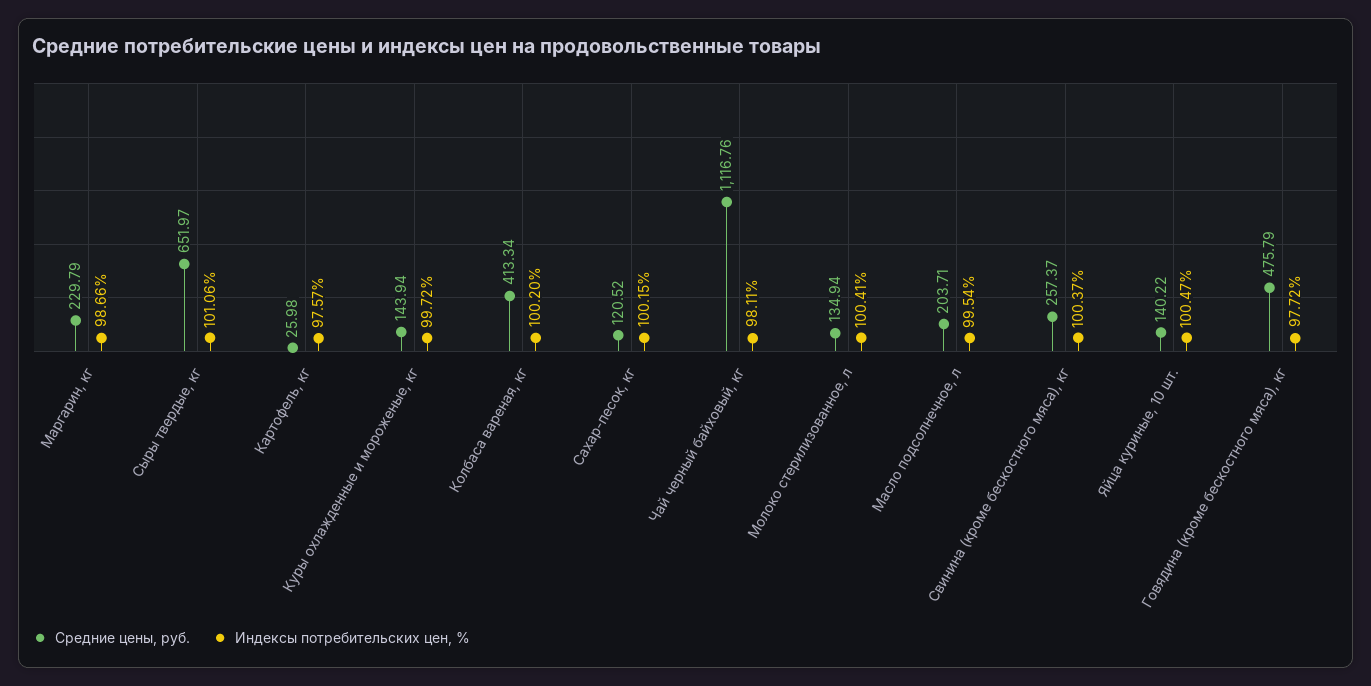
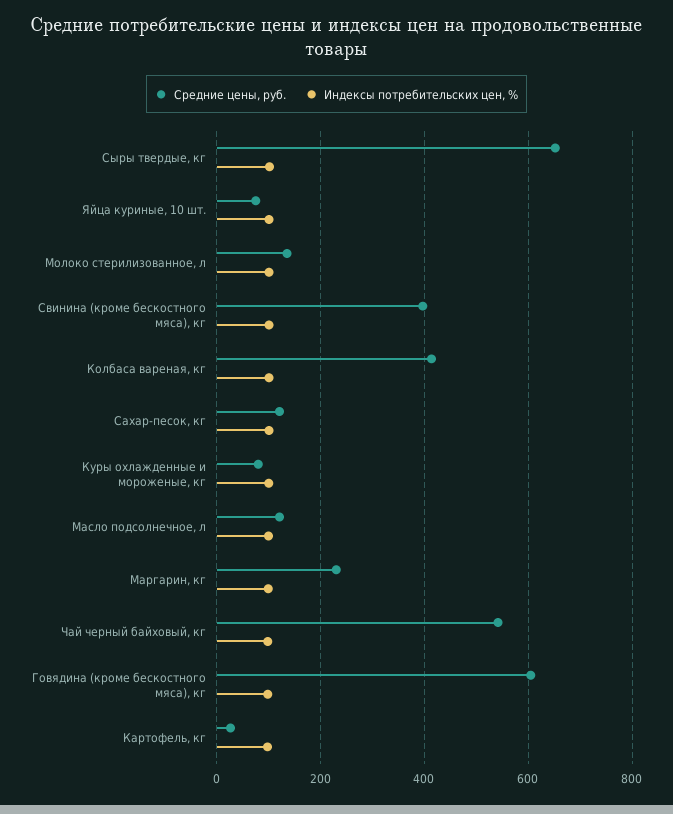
  {
    "Средние цены, руб.": {
      "Маргарин, кг": 229.79,
      "Сыры твердые, кг": 651.97,
      "Картофель, кг": 25.98,
-     "Куры охлажденные и мороженые, кг": 143.94,
+     "Куры охлажденные и мороженые, кг": 80,
      "Колбаса вареная, кг": 413.34,
      "Сахар-песок, кг": 120.52,
-     "Чай черный байховый, кг": 1116.76,
+     "Чай черный байховый, кг": 540,
      "Молоко стерилизованное, л": 134.94,
-     "Масло подсолнечное, л": 203.71,
+     "Масло подсолнечное, л": 120,
-     "Свинина (кроме бескостного мяса), кг": 257.37,
+     "Свинина (кроме бескостного мяса), кг": 400,
-     "Яйца куриные, 10 шт.": 140.22,
+     "Яйца куриные, 10 шт.": 80,
-     "Говядина (кроме бескостного мяса), кг": 475.79
+     "Говядина (кроме бескостного мяса), кг": 600
    },
    "Индексы потребительских цен, %": {
      "Маргарин, кг": 98.66,
      "Сыры твердые, кг": 101.06,
      "Картофель, кг": 97.57,
      "Куры охлажденные и мороженые, кг": 99.72,
      "Колбаса вареная, кг": 100.2,
      "Сахар-песок, кг": 100.15,
      "Чай черный байховый, кг": 98.11,
      "Молоко стерилизованное, л": 100.41,
      "Масло подсолнечное, л": 99.54,
      "Свинина (кроме бескостного мяса), кг": 100.37,
      "Яйца куриные, 10 шт.": 100.47,
      "Говядина (кроме бескостного мяса), кг": 97.72
    }
  }

